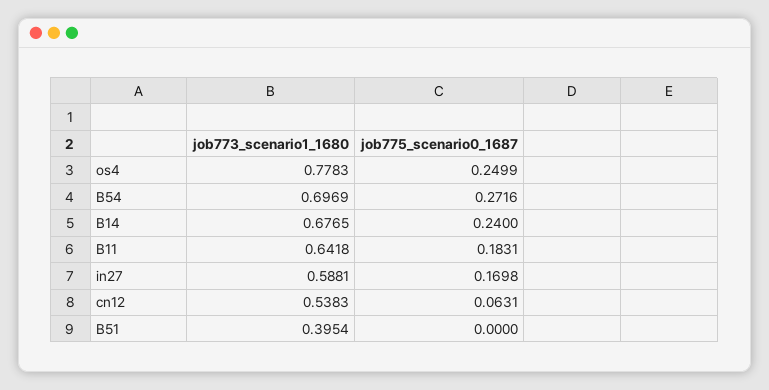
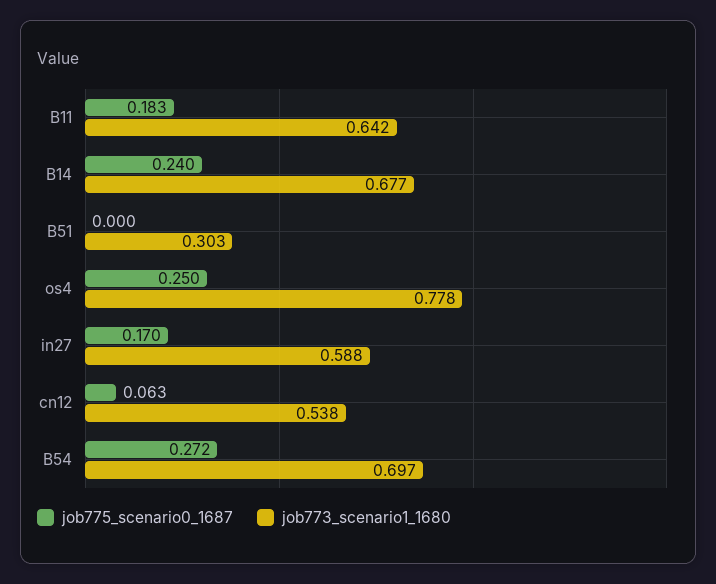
  {
    "job773_scenario1_1680": {
      "os4": 0.7783,
      "B54": 0.6969,
      "B14": 0.6765,
      "B11": 0.6418,
      "in27": 0.5881,
      "cn12": 0.5383,
-     "B51": 0.3954
+     "B51": 0.303
    },
    "job775_scenario0_1687": {
      "os4": 0.2499,
      "B54": 0.2716,
      "B14": 0.24,
      "B11": 0.1831,
      "in27": 0.1698,
      "cn12": 0.0631,
      "B51": 0
    }
  }

